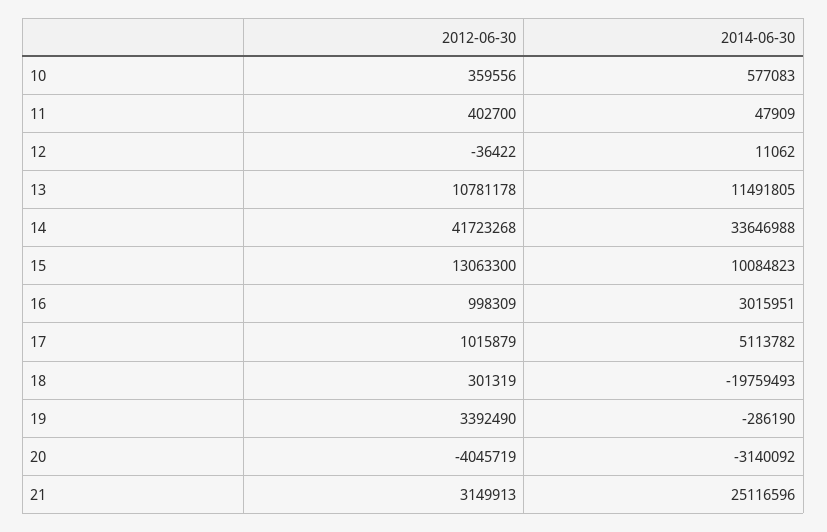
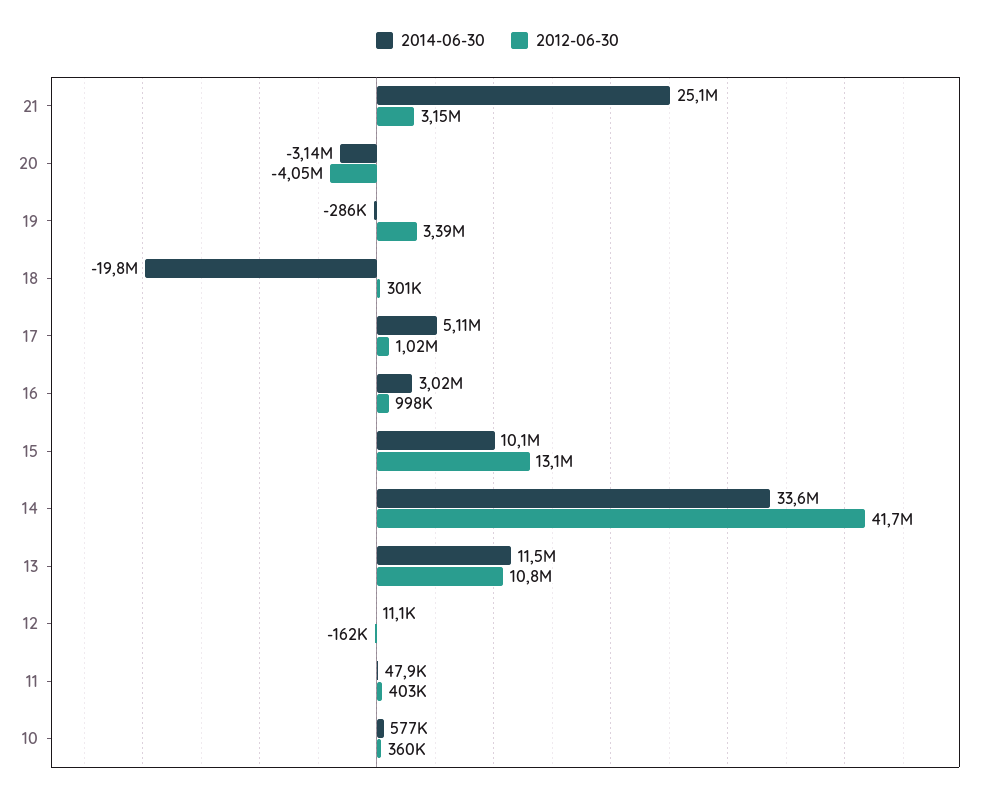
  {
    "2012-06-30": {
      "10": 359556,
      "11": 402700,
-     "12": -36422,
+     "12": -162000,
      "13": 10781178,
      "14": 41723268,
      "15": 13063300,
      "16": 998309,
      "17": 1015879,
      "18": 301319,
      "19": 3392490,
      "20": -4045719,
      "21": 3149913
    },
    "2014-06-30": {
      "10": 577083,
      "11": 47909,
      "12": 11062,
      "13": 11491805,
      "14": 33646988,
      "15": 10084823,
      "16": 3015951,
      "17": 5113782,
      "18": -19759493,
      "19": -286190,
      "20": -3140092,
      "21": 25116596
    }
  }

